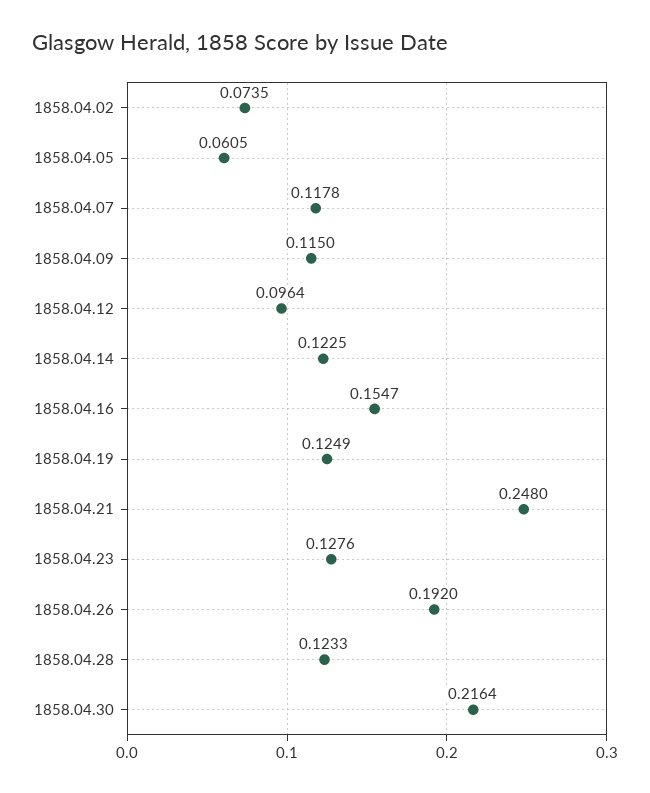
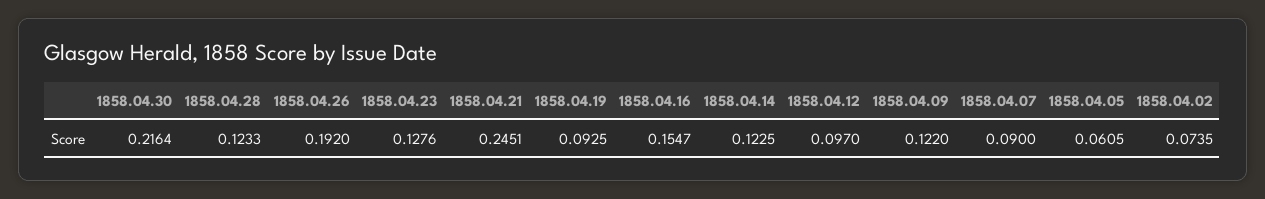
  {
    "1858.04.02": 0.0735,
    "1858.04.05": 0.0605,
-   "1858.04.07": 0.1178,
+   "1858.04.07": 0.09,
-   "1858.04.09": 0.115,
+   "1858.04.09": 0.122,
-   "1858.04.12": 0.0964,
+   "1858.04.12": 0.097,
    "1858.04.14": 0.1225,
    "1858.04.16": 0.1547,
-   "1858.04.19": 0.1249,
+   "1858.04.19": 0.0925,
-   "1858.04.21": 0.248,
+   "1858.04.21": 0.2451,
    "1858.04.23": 0.1276,
    "1858.04.26": 0.192,
    "1858.04.28": 0.1233,
    "1858.04.30": 0.2164
  }

